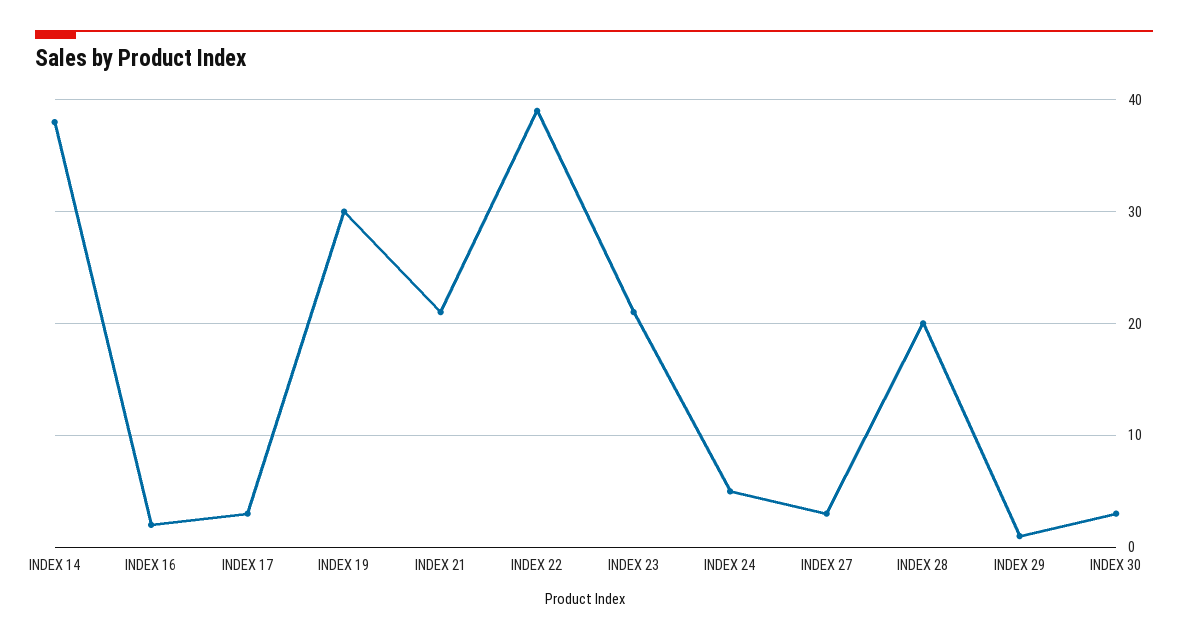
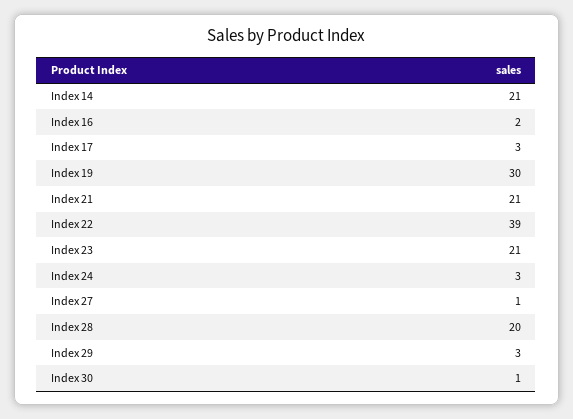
  {
-   "INDEX 14": 38,
+   "INDEX 14": 21,
    "INDEX 16": 2,
    "INDEX 17": 3,
    "INDEX 19": 30,
    "INDEX 21": 21,
    "INDEX 22": 39,
    "INDEX 23": 21,
-   "INDEX 24": 5,
+   "INDEX 24": 3,
-   "INDEX 27": 3,
+   "INDEX 27": 1,
    "INDEX 28": 20,
-   "INDEX 29": 1,
+   "INDEX 29": 3,
-   "INDEX 30": 3
+   "INDEX 30": 1
  }

